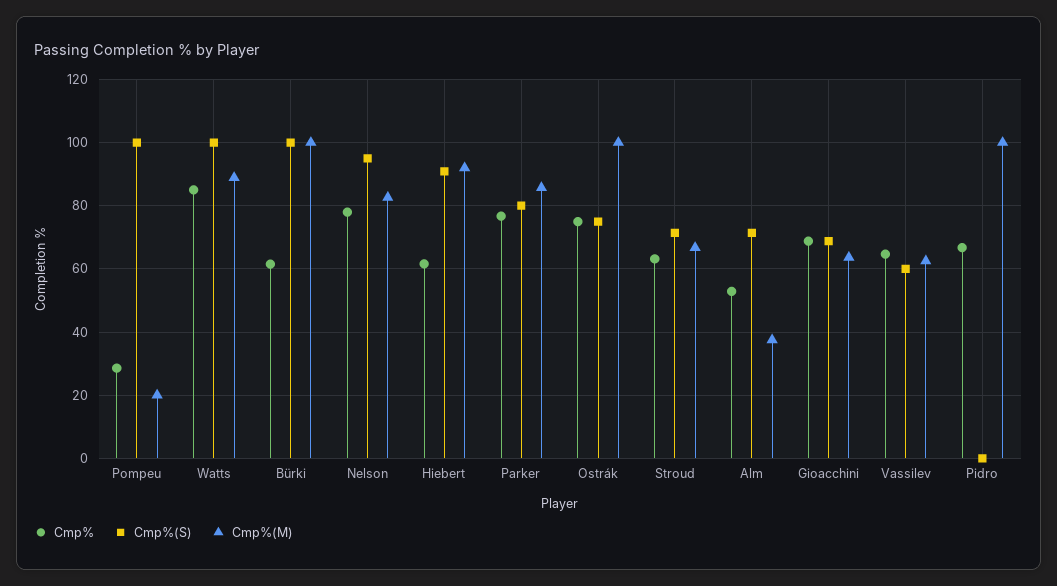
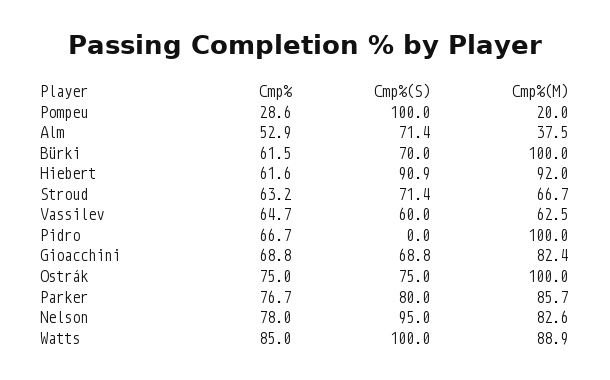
  {
    "Cmp%": {
      "Pompeu": 28.6,
      "Watts": 85,
      "Bürki": 61.5,
      "Nelson": 78,
      "Hiebert": 61.6,
      "Parker": 76.7,
      "Ostrák": 75,
      "Stroud": 63.2,
      "Alm": 52.9,
      "Gioacchini": 68.8,
      "Vassilev": 64.7,
      "Pidro": 66.7
    },
    "Cmp%(S)": {
      "Pompeu": 100,
      "Watts": 100,
-     "Bürki": 100,
+     "Bürki": 70,
      "Nelson": 95,
      "Hiebert": 90.9,
      "Parker": 80,
      "Ostrák": 75,
      "Stroud": 71.4,
      "Alm": 71.4,
      "Gioacchini": 68.8,
      "Vassilev": 60,
      "Pidro": 0
    },
    "Cmp%(M)": {
      "Pompeu": 20,
      "Watts": 88.9,
      "Bürki": 100,
      "Nelson": 82.6,
      "Hiebert": 92,
      "Parker": 85.7,
      "Ostrák": 100,
      "Stroud": 66.7,
      "Alm": 37.5,
-     "Gioacchini": 64,
+     "Gioacchini": 82.4,
      "Vassilev": 62.5,
      "Pidro": 100
    }
  }

